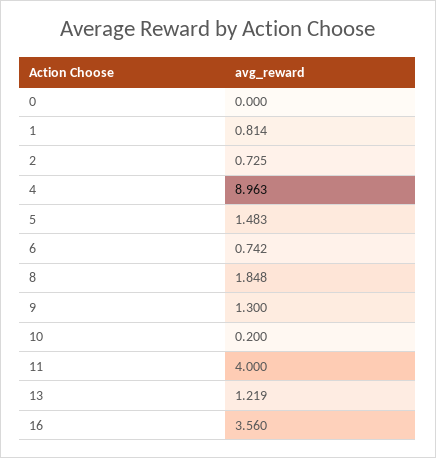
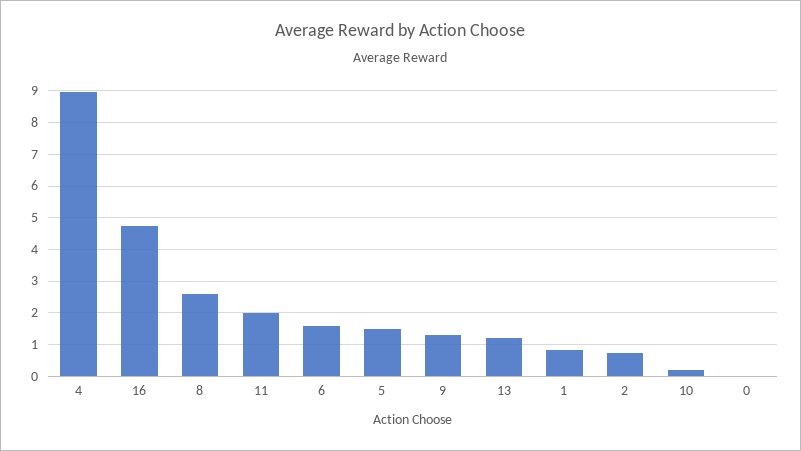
  {
    "0": 0,
    "1": 0.814,
    "2": 0.725,
    "4": 8.963,
    "5": 1.483,
-   "6": 0.742,
+   "6": 1.6,
-   "8": 1.848,
+   "8": 2.6,
    "9": 1.3,
    "10": 0.2,
-   "11": 4,
+   "11": 2,
    "13": 1.219,
-   "16": 3.56
+   "16": 4.8
  }

